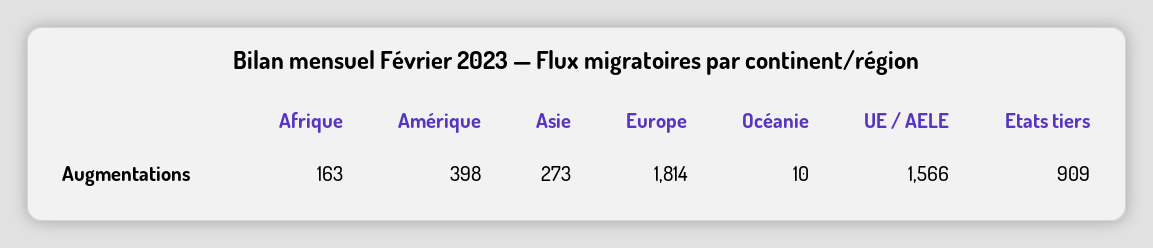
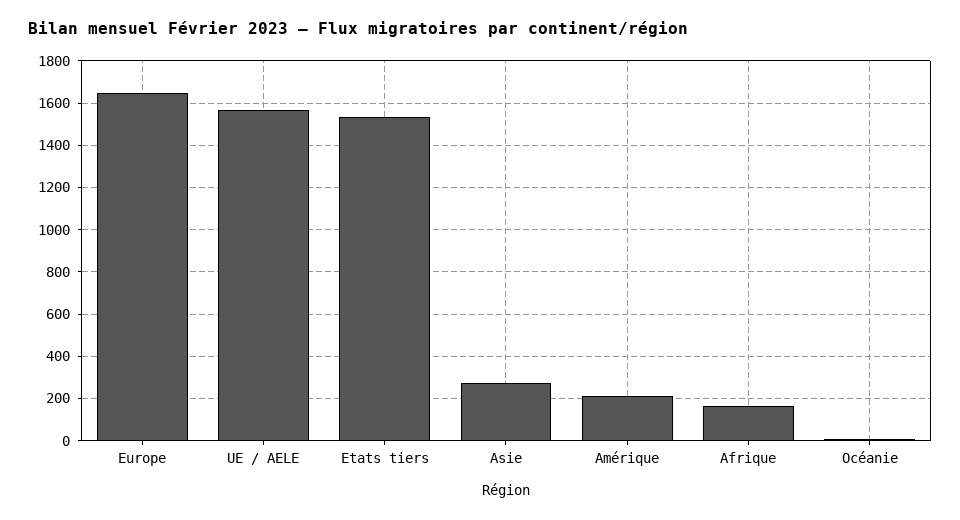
  {
    "Afrique": 163,
-   "Amérique": 398,
+   "Amérique": 200,
    "Asie": 273,
-   "Europe": 1814,
+   "Europe": 1650,
    "Océanie": 10,
    "UE / AELE": 1566,
-   "Etats tiers": 909
+   "Etats tiers": 1550
  }

